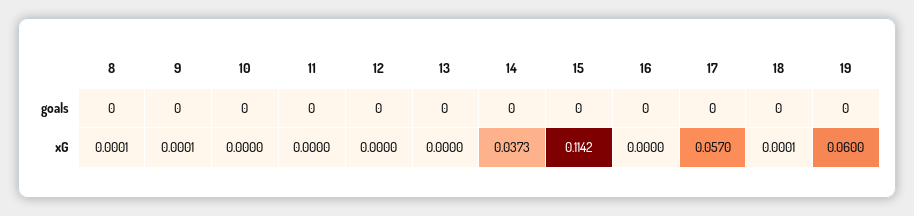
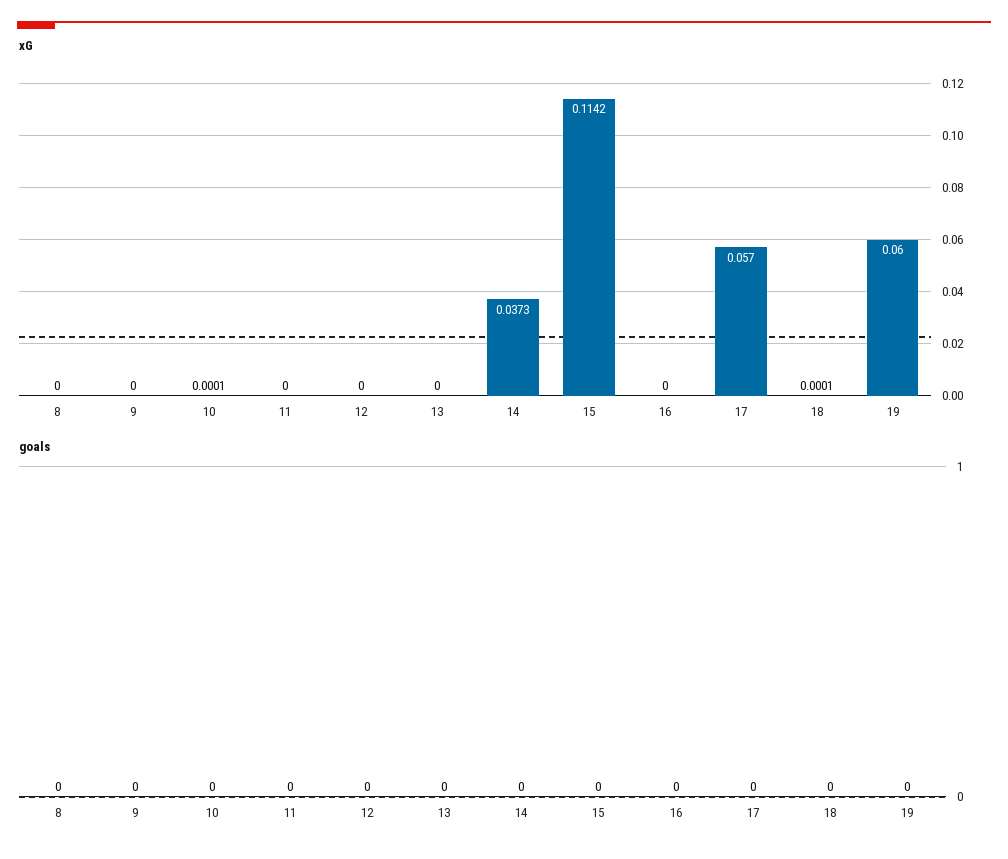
  {
    "goals": {
      "8": 0,
      "9": 0,
      "10": 0,
      "11": 0,
      "12": 0,
      "13": 0,
      "14": 0,
      "15": 0,
      "16": 0,
      "17": 0,
      "18": 0,
      "19": 0
    },
    "xG": {
-     "8": 0.0001,
+     "8": 0,
-     "9": 0.0001,
+     "9": 0,
-     "10": 0,
+     "10": 0.0001,
      "11": 0,
      "12": 0,
      "13": 0,
      "14": 0.0373,
      "15": 0.1142,
      "16": 0,
      "17": 0.057,
      "18": 0.0001,
      "19": 0.06
    }
  }

